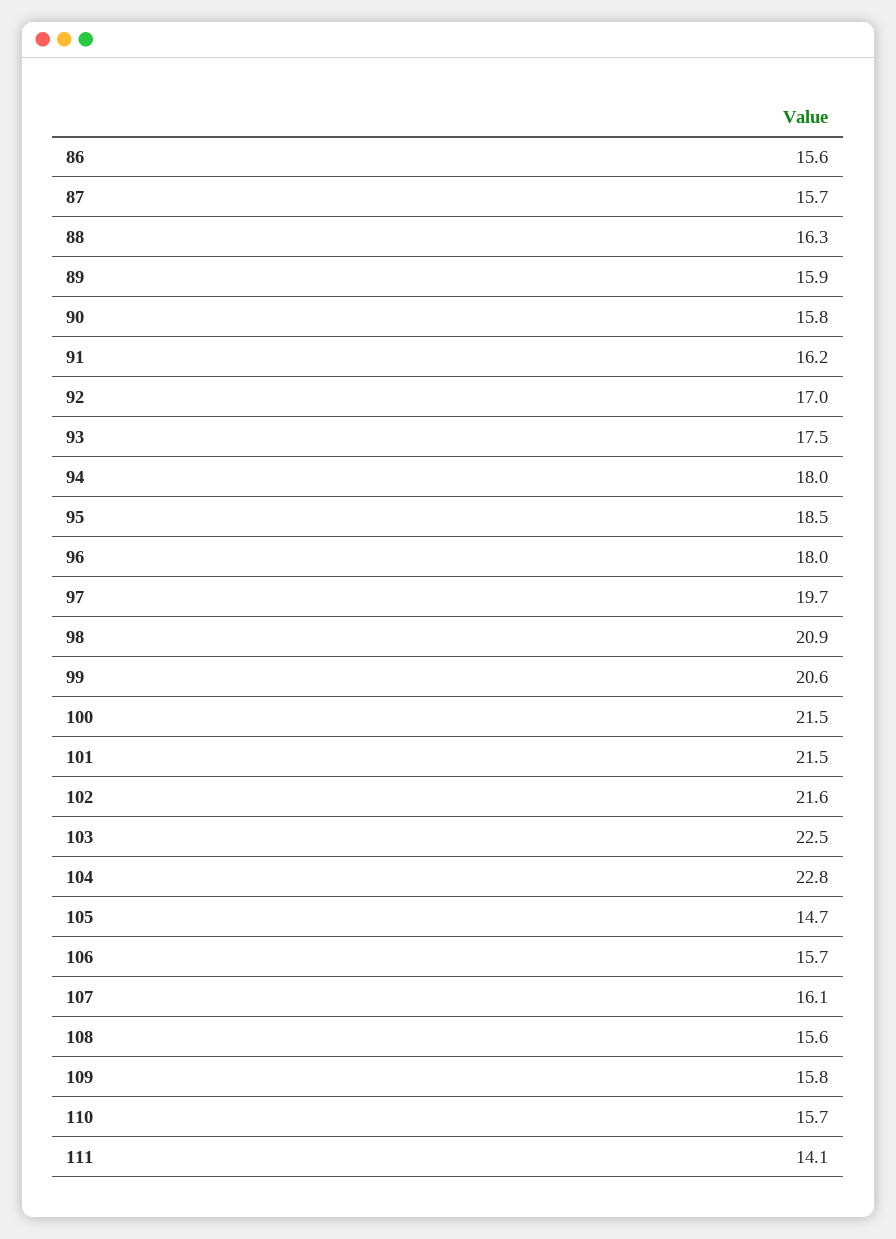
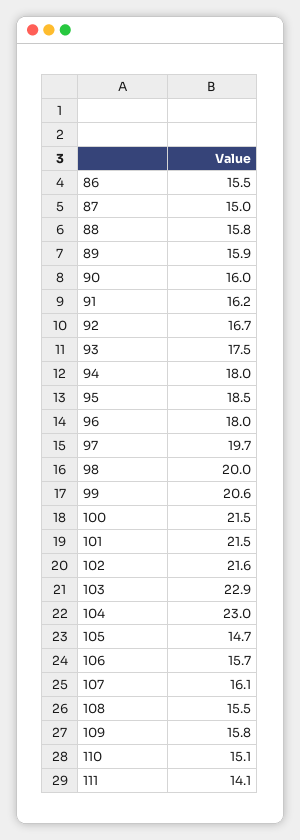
  {
-   "86": 15.6,
+   "86": 15.5,
-   "87": 15.7,
+   "87": 15,
-   "88": 16.3,
+   "88": 15.8,
    "89": 15.9,
-   "90": 15.8,
+   "90": 16,
    "91": 16.2,
-   "92": 17,
+   "92": 16.7,
    "93": 17.5,
    "94": 18,
    "95": 18.5,
    "96": 18,
    "97": 19.7,
-   "98": 20.9,
+   "98": 20,
    "99": 20.6,
    "100": 21.5,
    "101": 21.5,
    "102": 21.6,
-   "103": 22.5,
+   "103": 22.9,
-   "104": 22.8,
+   "104": 23,
    "105": 14.7,
    "106": 15.7,
    "107": 16.1,
-   "108": 15.6,
+   "108": 15.5,
    "109": 15.8,
-   "110": 15.7,
+   "110": 15.1,
    "111": 14.1
  }

